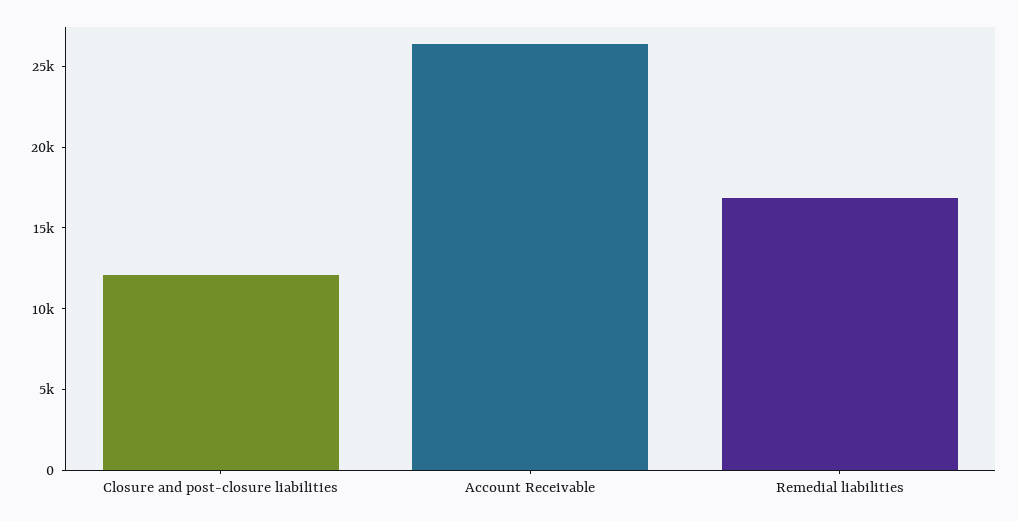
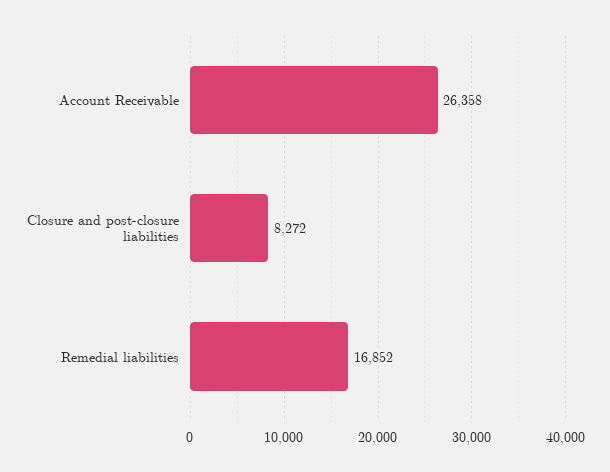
  {
-   "Closure and post-closure liabilities": 12000,
+   "Closure and post-closure liabilities": 8272,
    "Account Receivable": 26358,
    "Remedial liabilities": 16852
  }

